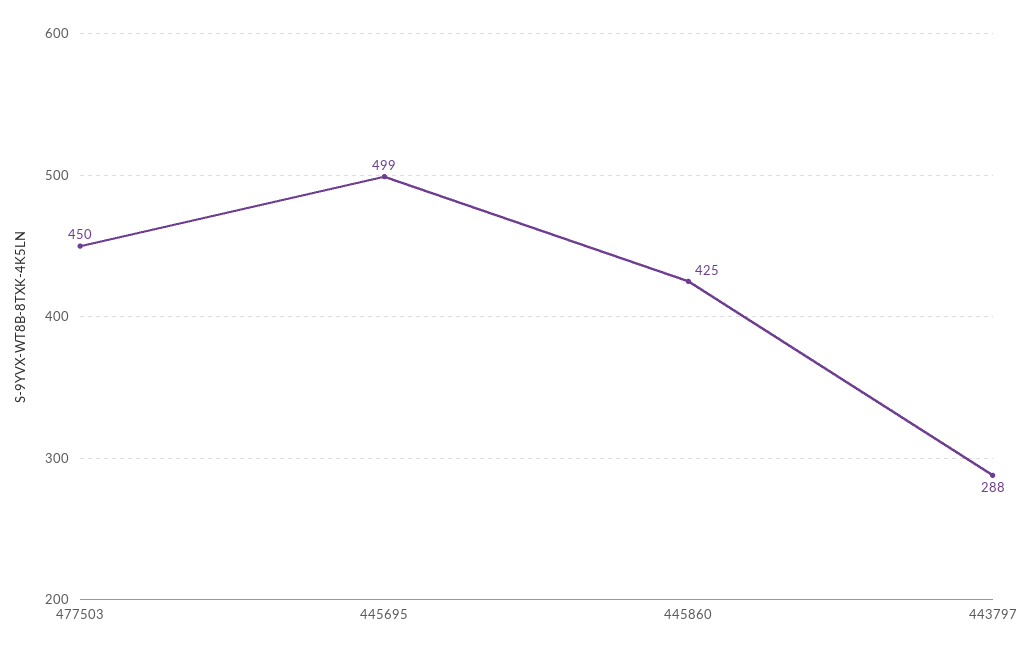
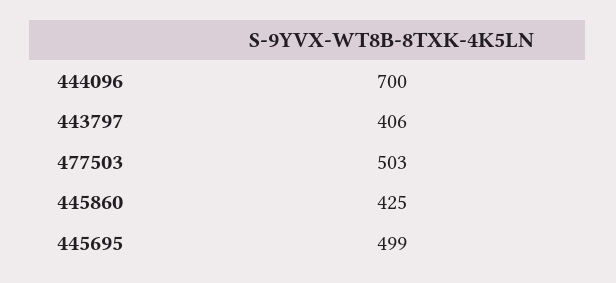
  {
-   "477503": 450,
+   "477503": 503,
    "445695": 499,
    "445860": 425,
-   "443797": 288
+   "443797": 406,
+   "444096": 700
  }

